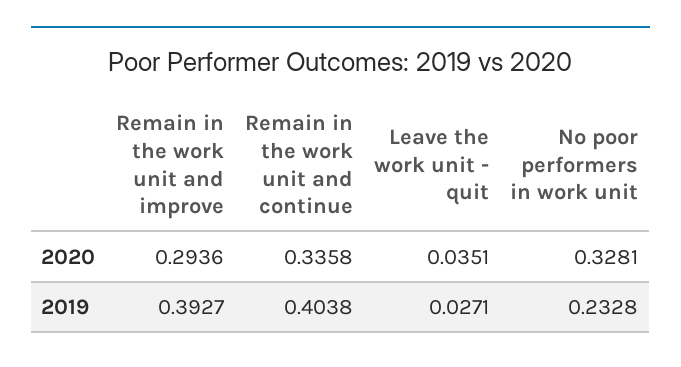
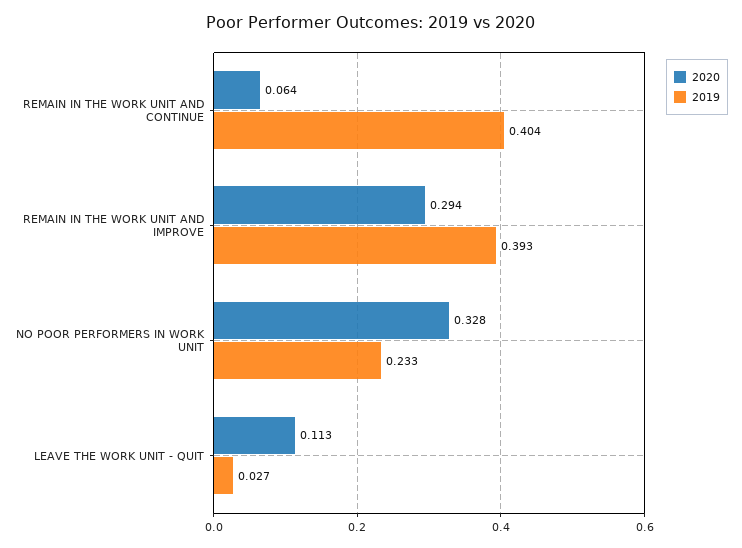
  {
    "2020": {
      "Remain in the work unit and improve": 0.2936,
-     "Remain in the work unit and continue": 0.3358,
+     "Remain in the work unit and continue": 0.064,
-     "Leave the work unit - quit": 0.0351,
+     "Leave the work unit - quit": 0.113,
      "No poor performers in work unit": 0.3281
    },
    "2019": {
      "Remain in the work unit and improve": 0.3927,
      "Remain in the work unit and continue": 0.4038,
      "Leave the work unit - quit": 0.0271,
      "No poor performers in work unit": 0.2328
    }
  }

